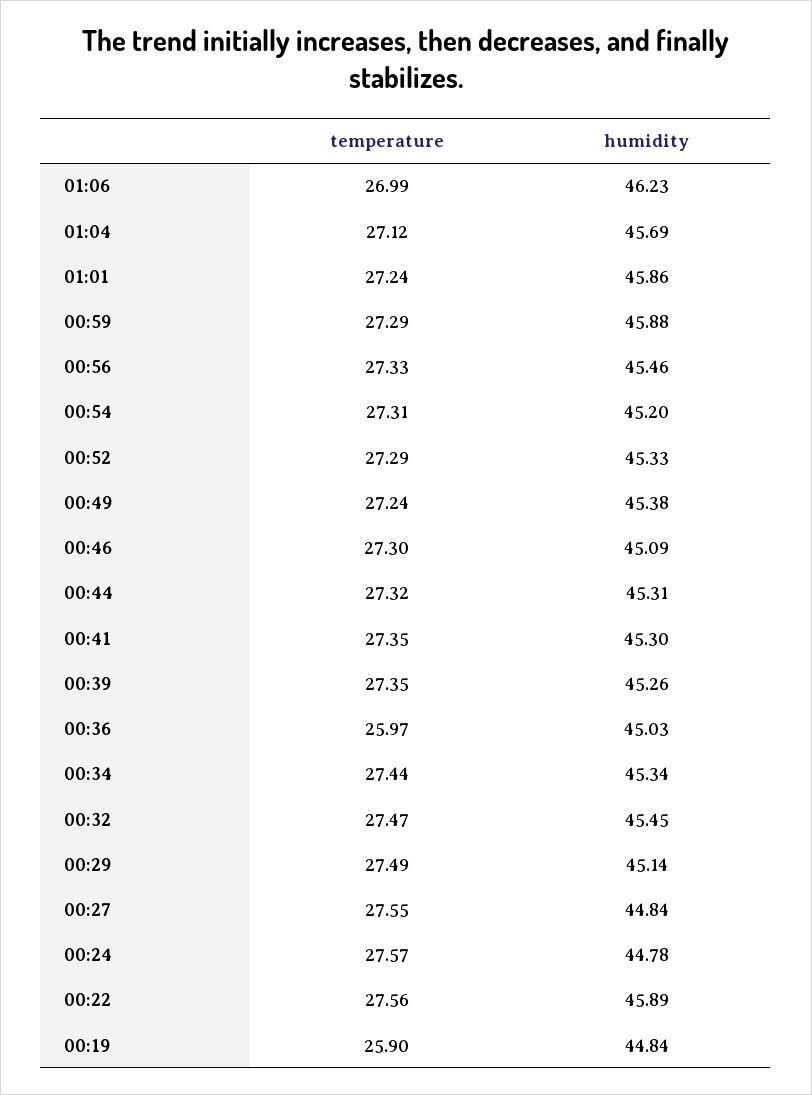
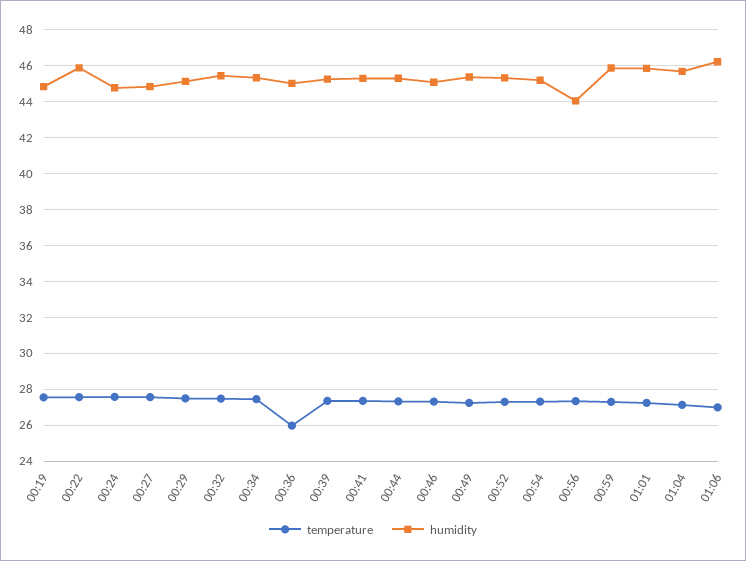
  {
    "temperature": {
      "01:06": 26.99,
      "01:04": 27.12,
      "01:01": 27.24,
      "00:59": 27.29,
      "00:56": 27.33,
      "00:54": 27.31,
      "00:52": 27.29,
      "00:49": 27.24,
      "00:46": 27.3,
      "00:44": 27.32,
      "00:41": 27.35,
      "00:39": 27.35,
      "00:36": 25.97,
      "00:34": 27.44,
      "00:32": 27.47,
      "00:29": 27.49,
      "00:27": 27.55,
      "00:24": 27.57,
      "00:22": 27.56,
-     "00:19": 25.9
+     "00:19": 27.5
    },
    "humidity": {
      "01:06": 46.23,
      "01:04": 45.69,
      "01:01": 45.86,
      "00:59": 45.88,
-     "00:56": 45.46,
+     "00:56": 44,
      "00:54": 45.2,
      "00:52": 45.33,
      "00:49": 45.38,
      "00:46": 45.09,
      "00:44": 45.31,
      "00:41": 45.3,
      "00:39": 45.26,
      "00:36": 45.03,
      "00:34": 45.34,
      "00:32": 45.45,
      "00:29": 45.14,
      "00:27": 44.84,
      "00:24": 44.78,
      "00:22": 45.89,
      "00:19": 44.84
    }
  }

